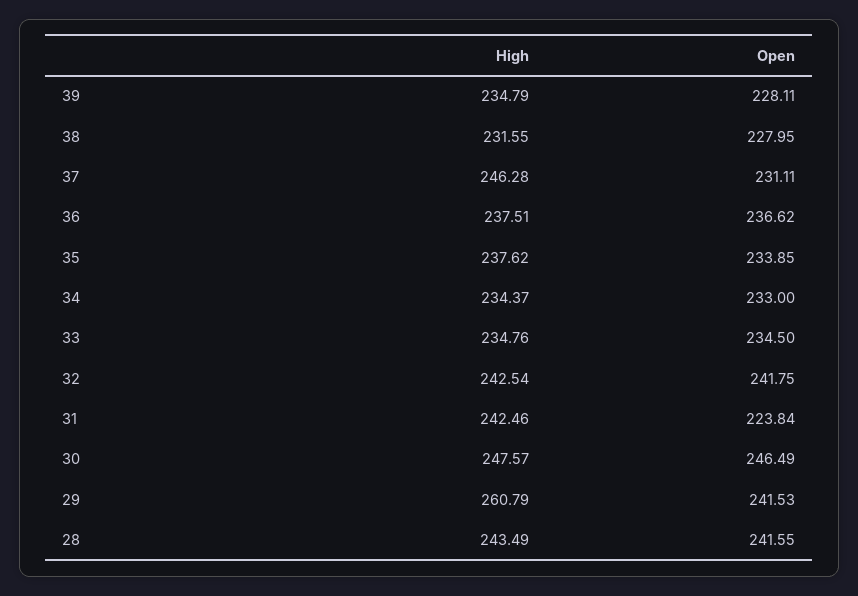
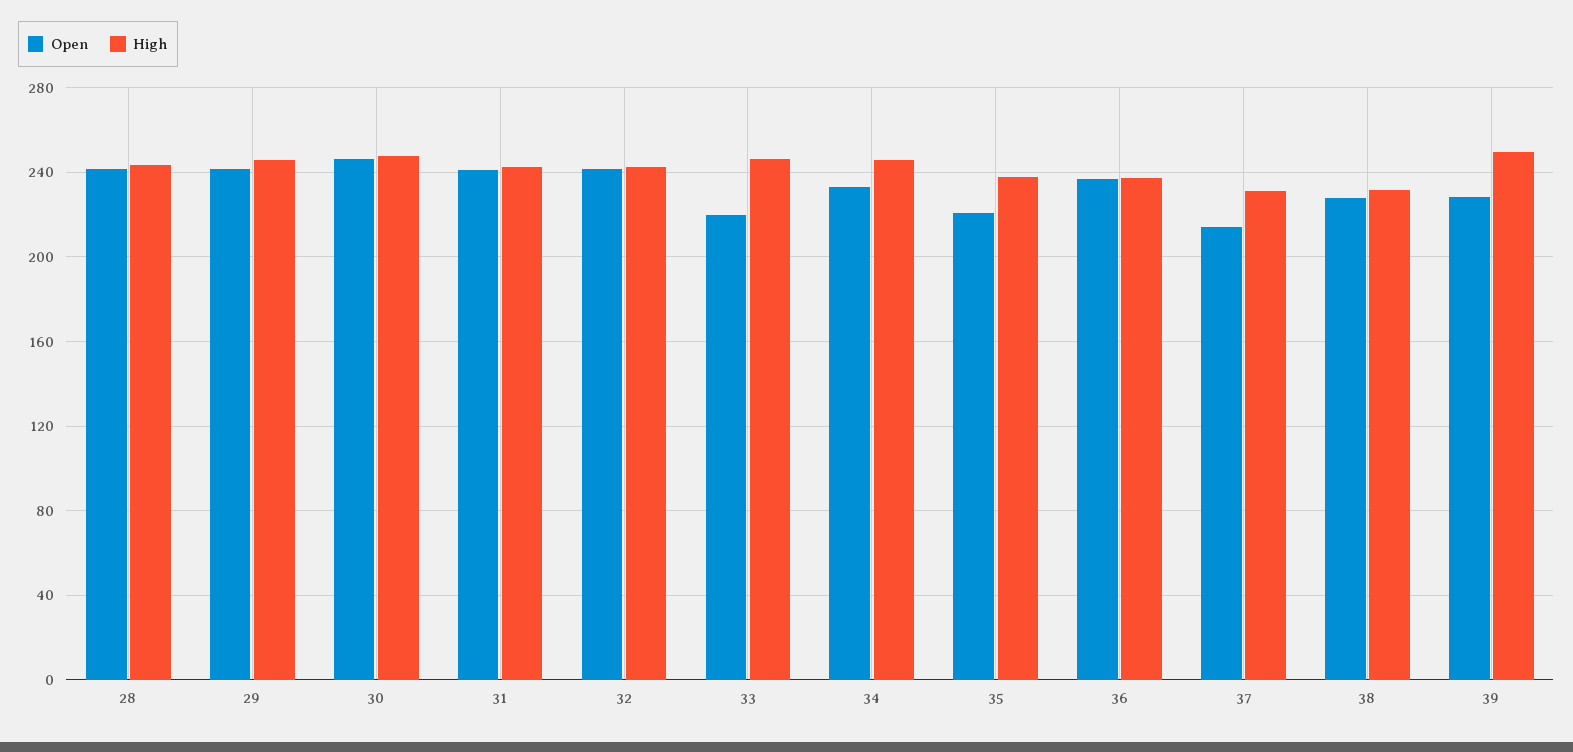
  {
    "High": {
-     "39": 234.79,
+     "39": 250,
      "38": 231.55,
-     "37": 246.28,
+     "37": 230,
      "36": 237.51,
      "35": 237.62,
-     "34": 234.37,
+     "34": 245,
-     "33": 234.76,
+     "33": 245,
      "32": 242.54,
      "31": 242.46,
      "30": 247.57,
-     "29": 260.79,
+     "29": 245,
      "28": 243.49
    },
    "Open": {
      "39": 228.11,
      "38": 227.95,
-     "37": 231.11,
+     "37": 215,
      "36": 236.62,
-     "35": 233.85,
+     "35": 220,
      "34": 233,
-     "33": 234.5,
+     "33": 220,
      "32": 241.75,
-     "31": 223.84,
+     "31": 240,
      "30": 246.49,
      "29": 241.53,
      "28": 241.55
    }
  }

